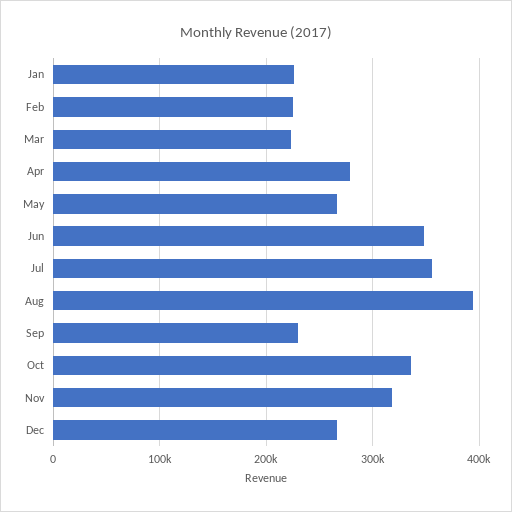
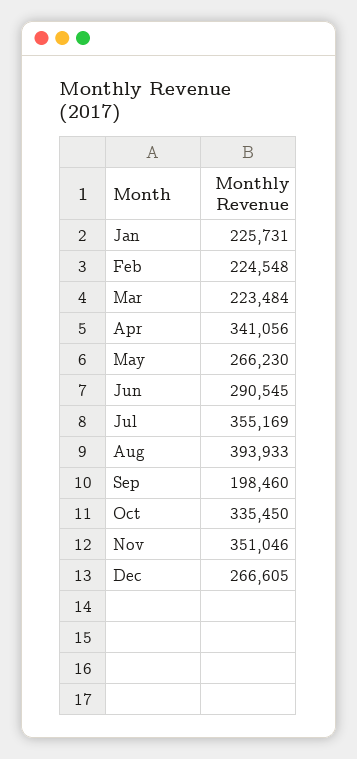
  {
    "Jan": 225731,
    "Feb": 224548,
    "Mar": 223484,
-   "Apr": 280000,
+   "Apr": 341056,
    "May": 266230,
-   "Jun": 350000,
+   "Jun": 290545,
    "Jul": 355169,
    "Aug": 393933,
-   "Sep": 230000,
+   "Sep": 198460,
    "Oct": 335450,
-   "Nov": 320000,
+   "Nov": 351046,
    "Dec": 266605
  }

